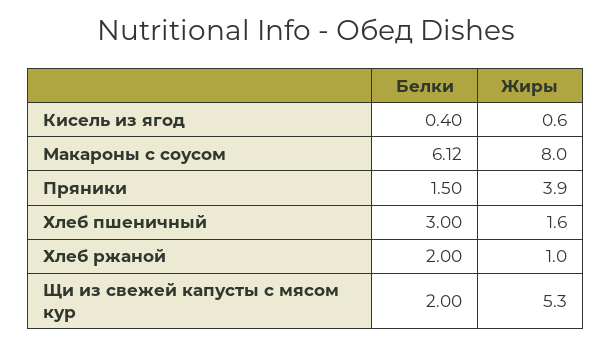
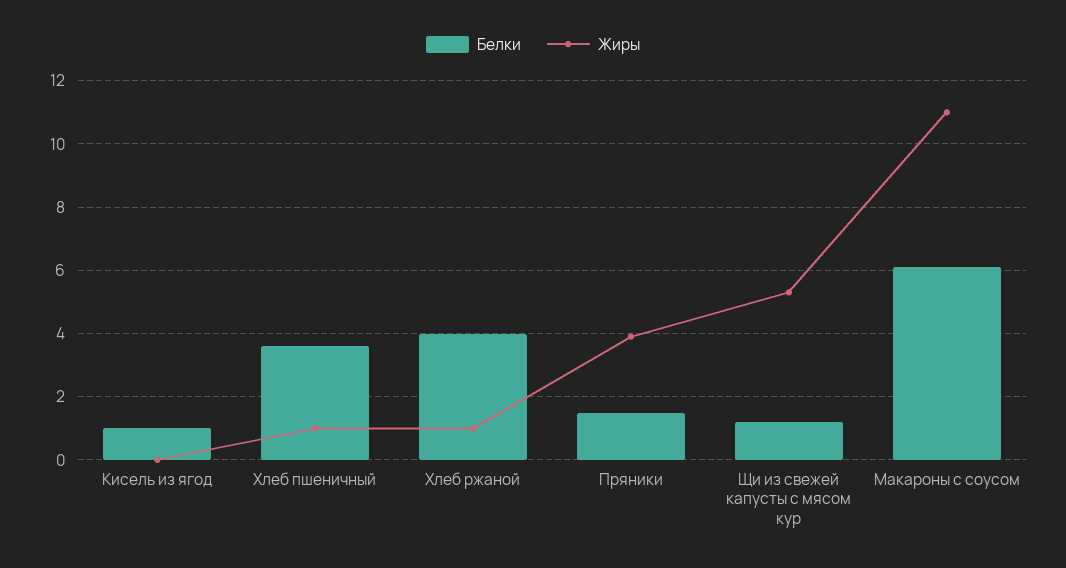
  {
    "Белки": {
-     "Кисель из ягод": 0.4,
+     "Кисель из ягод": 1,
      "Макароны с соусом": 6.12,
      "Пряники": 1.5,
-     "Хлеб пшеничный": 3,
+     "Хлеб пшеничный": 3.6,
-     "Хлеб ржаной": 2,
+     "Хлеб ржаной": 4,
-     "Щи из свежей капусты с мясом кур": 2
+     "Щи из свежей капусты с мясом кур": 1.2
    },
    "Жиры": {
-     "Кисель из ягод": 0.6,
+     "Кисель из ягод": 0,
-     "Макароны с соусом": 8,
+     "Макароны с соусом": 11,
      "Пряники": 3.9,
-     "Хлеб пшеничный": 1.6,
+     "Хлеб пшеничный": 1,
      "Хлеб ржаной": 1,
      "Щи из свежей капусты с мясом кур": 5.3
    }
  }

